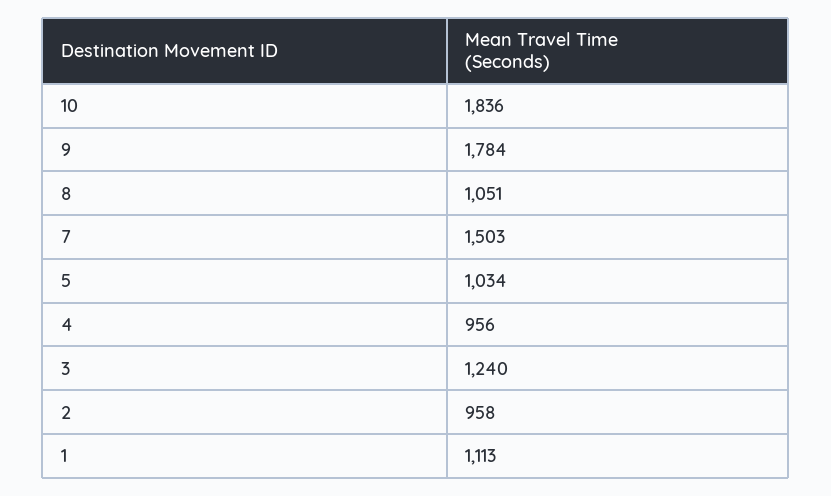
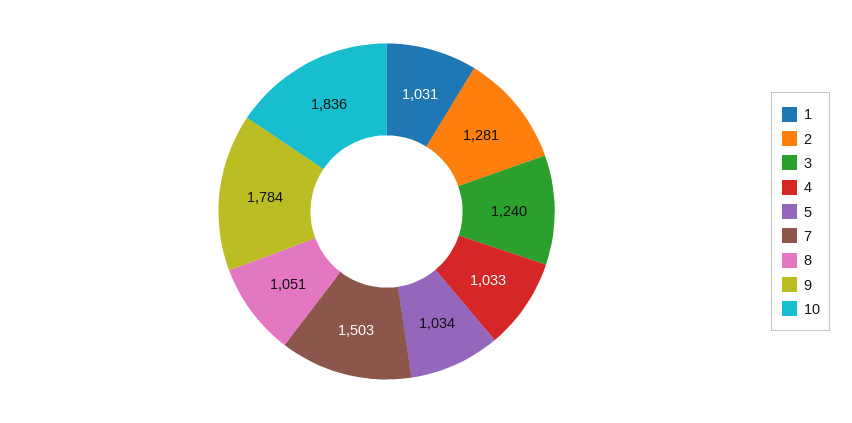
  {
    "10": 1836,
    "9": 1784,
    "8": 1051,
    "7": 1503,
    "5": 1034,
-   "4": 956,
+   "4": 1033,
    "3": 1240,
-   "2": 958,
+   "2": 1281,
-   "1": 1113
+   "1": 1031
  }

